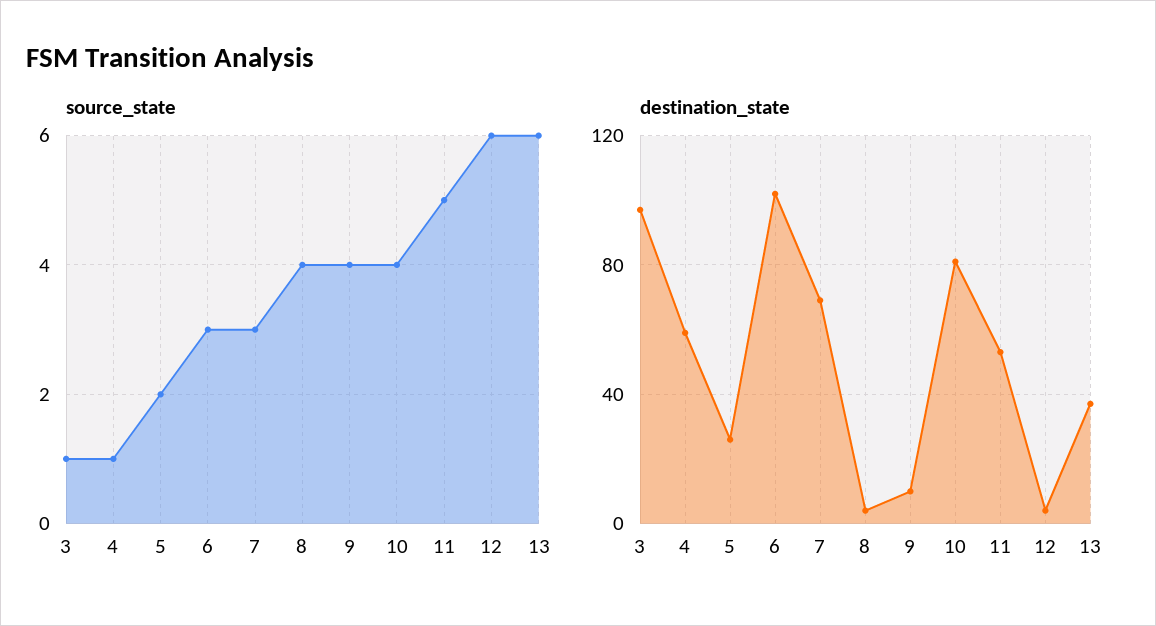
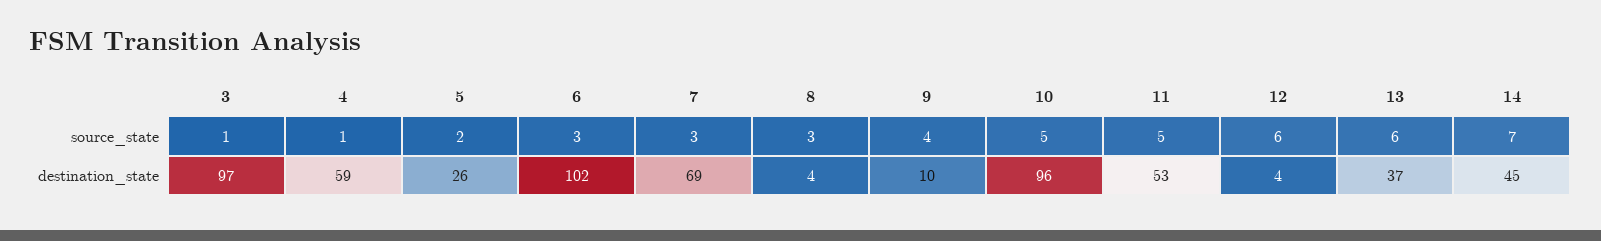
  {
    "source_state": {
      "3": 1,
      "4": 1,
      "5": 2,
      "6": 3,
      "7": 3,
-     "8": 4,
+     "8": 3,
      "9": 4,
-     "10": 4,
+     "10": 5,
      "11": 5,
      "12": 6,
-     "13": 6
+     "13": 6,
+     "14": 7
    },
    "destination_state": {
      "3": 97,
      "4": 59,
      "5": 26,
      "6": 102,
      "7": 69,
      "8": 4,
      "9": 10,
-     "10": 80,
+     "10": 96,
      "11": 53,
      "12": 4,
-     "13": 37
+     "13": 37,
+     "14": 45
    }
  }

